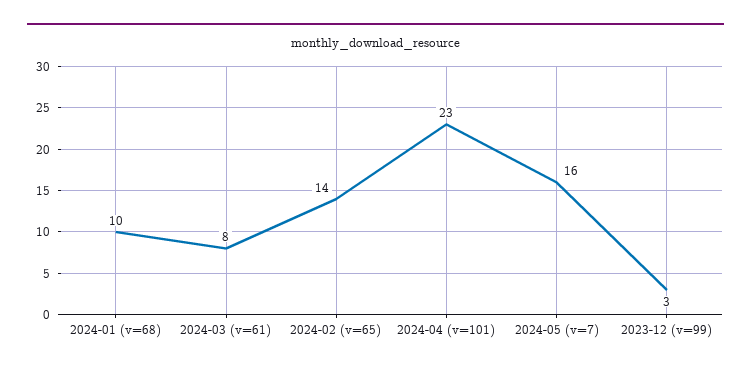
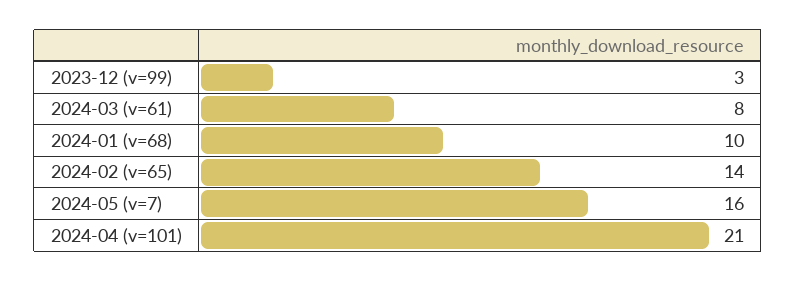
  {
    "2024-01 (v=68)": 10,
    "2024-03 (v=61)": 8,
    "2024-02 (v=65)": 14,
-   "2024-04 (v=101)": 23,
+   "2024-04 (v=101)": 21,
    "2024-05 (v=7)": 16,
    "2023-12 (v=99)": 3
  }

